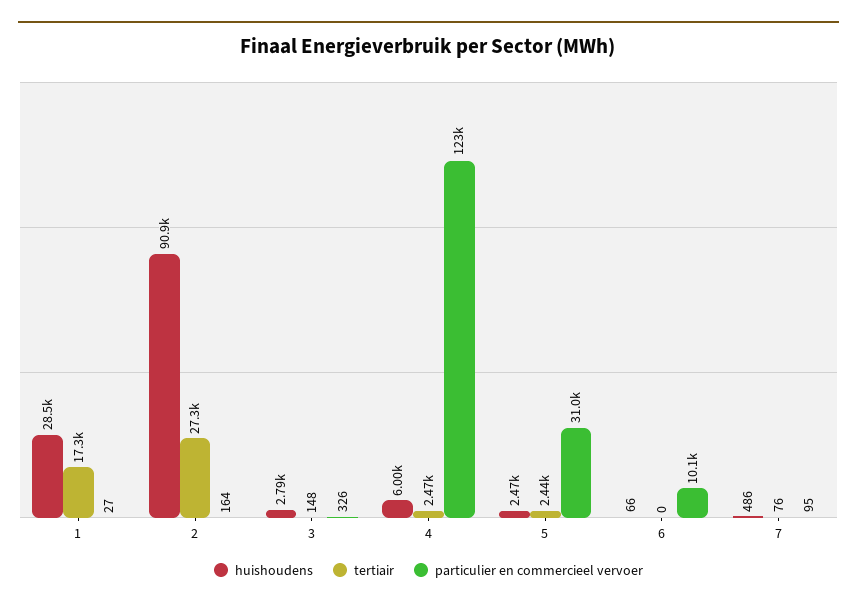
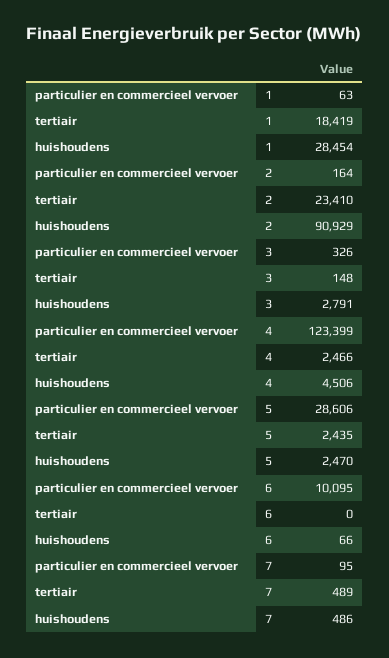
  {
    "huishoudens": {
      "1": 28454,
      "2": 90929,
      "3": 2791,
-     "4": 6000,
+     "4": 4506,
      "5": 2470,
      "6": 66,
      "7": 486
    },
    "tertiair": {
-     "1": 17300,
+     "1": 18419,
-     "2": 27300,
+     "2": 23410,
      "3": 148,
      "4": 2466,
      "5": 2435,
      "6": 0,
-     "7": 76
+     "7": 489
    },
    "particulier en commercieel vervoer": {
-     "1": 27,
+     "1": 63,
      "2": 164,
      "3": 326,
      "4": 123399,
-     "5": 31000,
+     "5": 28606,
      "6": 10095,
      "7": 95
    }
  }

